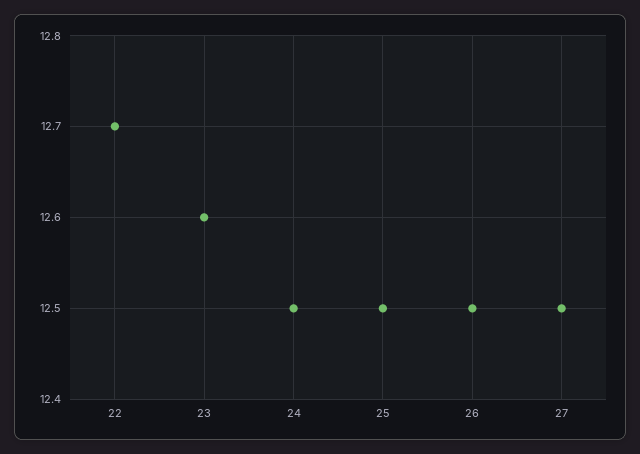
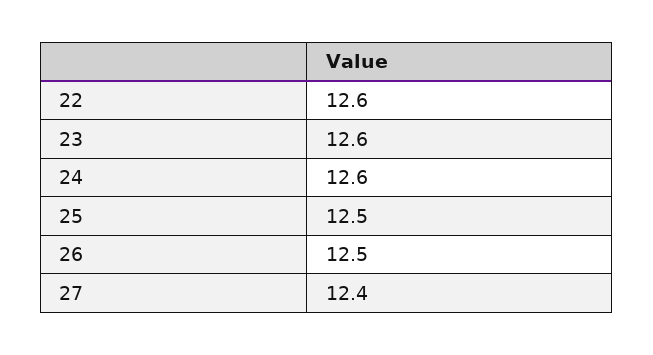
  {
-   "22": 12.7,
+   "22": 12.6,
    "23": 12.6,
-   "24": 12.5,
+   "24": 12.6,
    "25": 12.5,
    "26": 12.5,
-   "27": 12.5
+   "27": 12.4
  }

